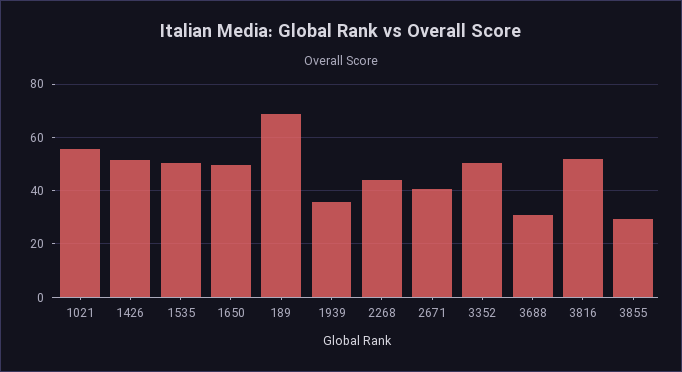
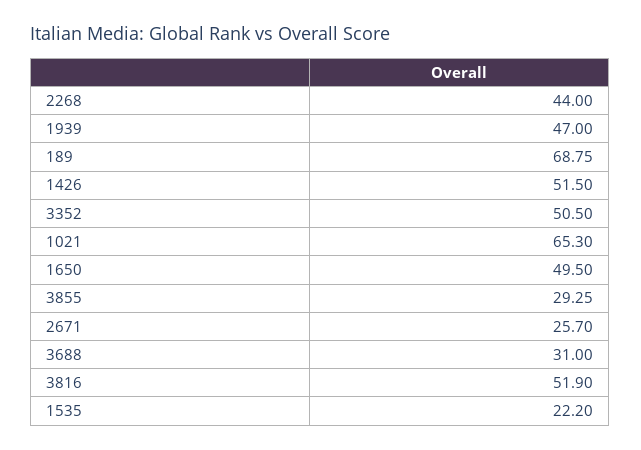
  {
-   "1021": 55,
+   "1021": 65.3,
    "1426": 51.5,
-   "1535": 50,
+   "1535": 22.2,
    "1650": 49.5,
    "189": 68.75,
-   "1939": 35,
+   "1939": 47,
    "2268": 44,
-   "2671": 40,
+   "2671": 25.7,
    "3352": 50.5,
    "3688": 31,
    "3816": 51.9,
    "3855": 29.25
  }

